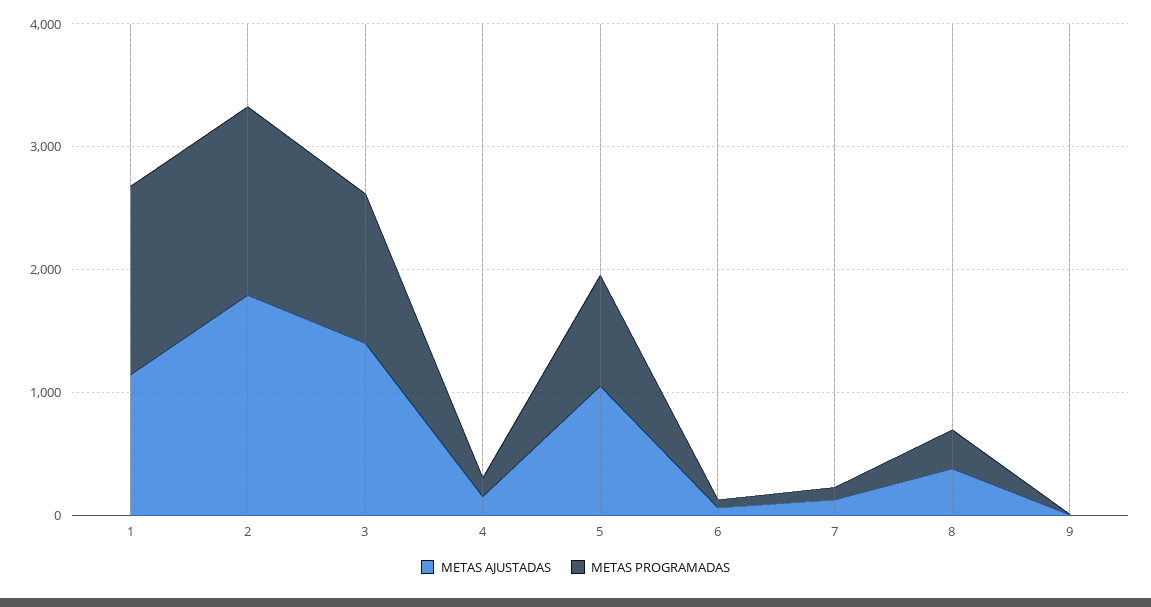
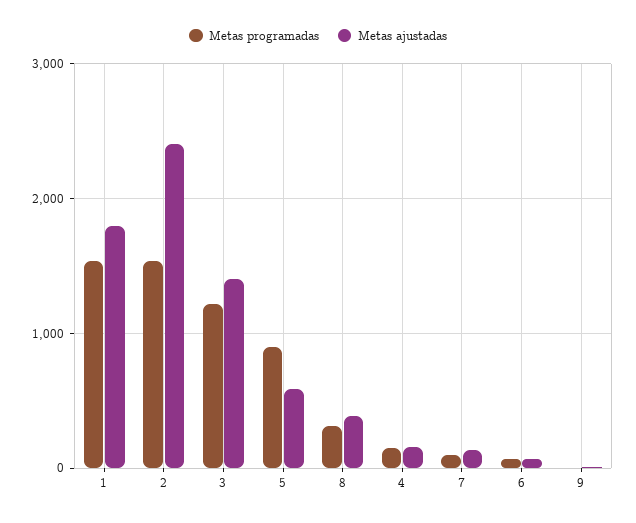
  {
    "METAS AJUSTADAS": {
-     "1": 1200,
+     "1": 1800,
-     "2": 1800,
+     "2": 2400,
      "3": 1400,
      "4": 200,
-     "5": 1000,
+     "5": 600,
      "6": 100,
      "7": 100,
      "8": 400,
      "9": 0
    },
    "METAS PROGRAMADAS": {
      "1": 1500,
      "2": 1500,
      "3": 1200,
      "4": 200,
      "5": 900,
      "6": 100,
      "7": 100,
      "8": 300,
      "9": 0
    }
  }

